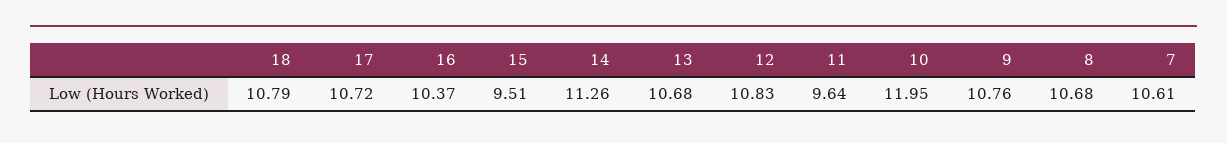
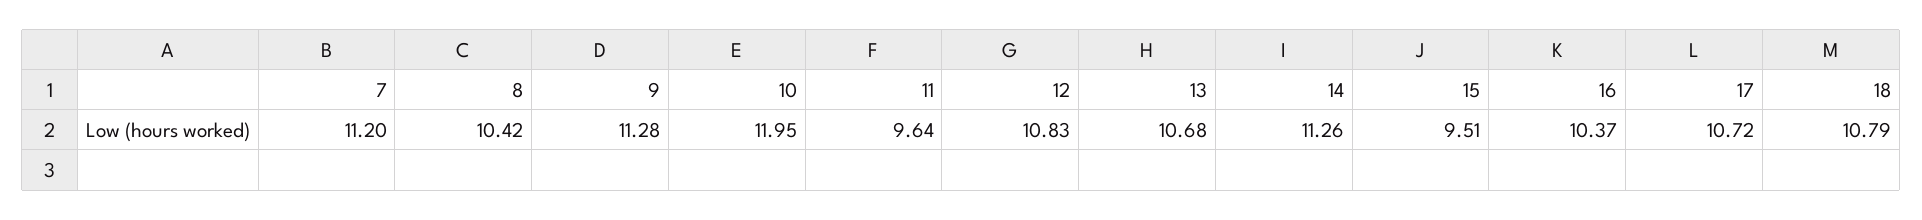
  {
    "18": 10.79,
    "17": 10.72,
    "16": 10.37,
    "15": 9.51,
    "14": 11.26,
    "13": 10.68,
    "12": 10.83,
    "11": 9.64,
    "10": 11.95,
-   "9": 10.76,
+   "9": 11.28,
-   "8": 10.68,
+   "8": 10.42,
-   "7": 10.61
+   "7": 11.2
  }

